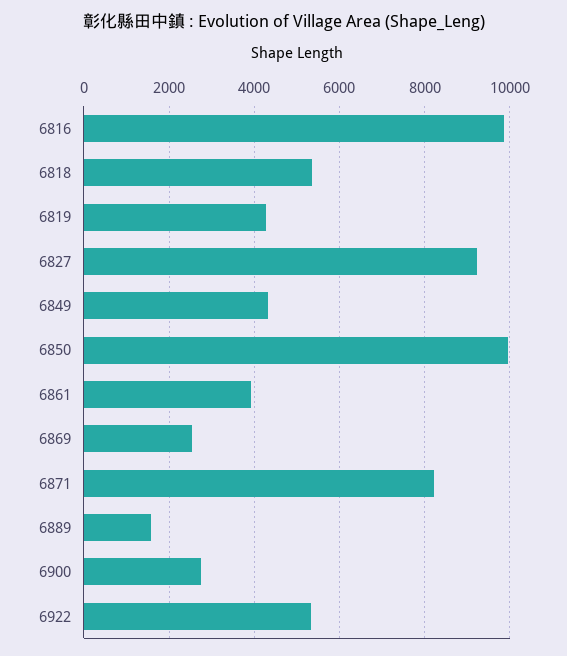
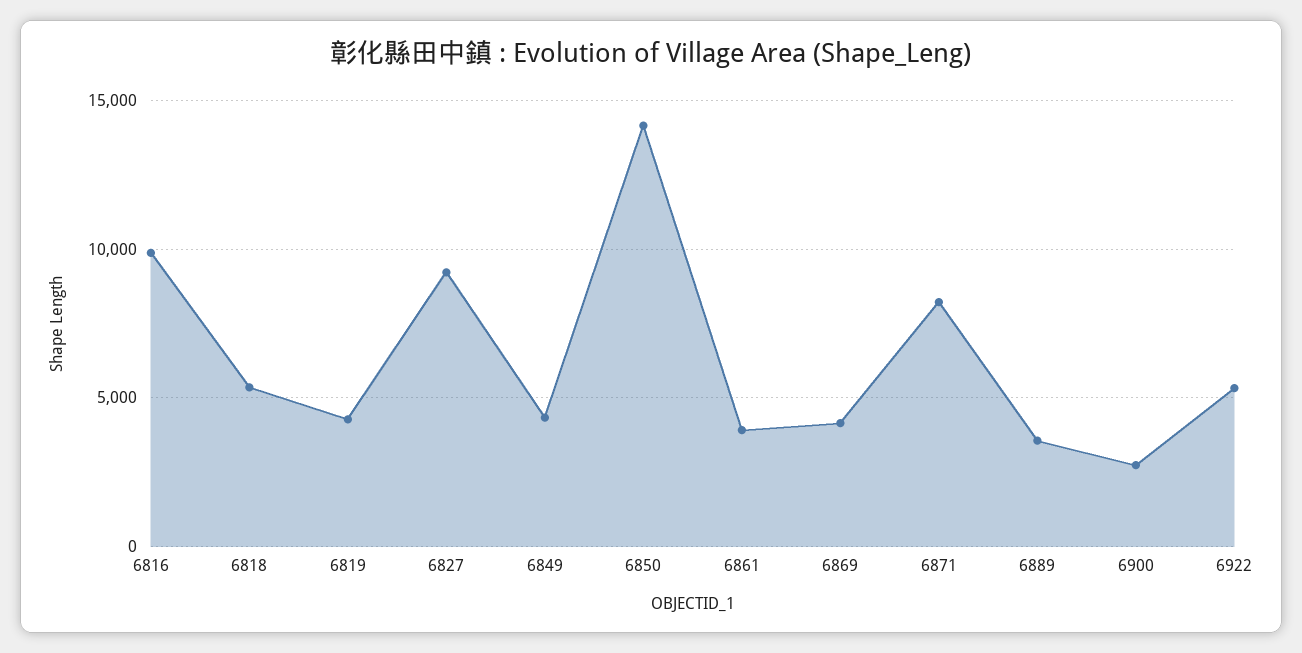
  {
    "6816": 9800,
    "6818": 5400,
    "6819": 4200,
    "6827": 9200,
    "6849": 4400,
-   "6850": 10000,
+   "6850": 14000,
    "6861": 4000,
-   "6869": 2600,
+   "6869": 4000,
    "6871": 8200,
-   "6889": 1600,
+   "6889": 3500,
    "6900": 2800,
    "6922": 5400
  }

